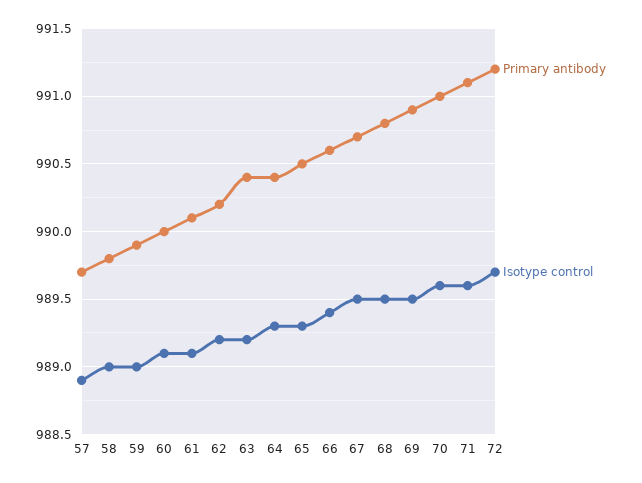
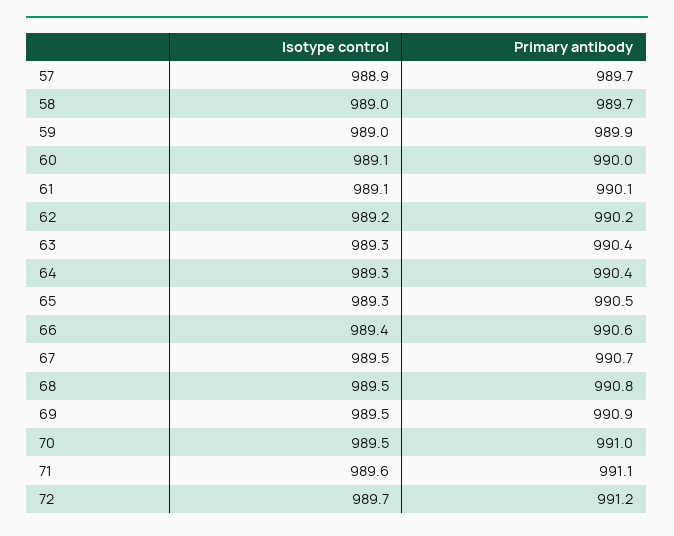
  {
    "Primary antibody": {
      "57": 989.7,
-     "58": 989.8,
+     "58": 989.7,
      "59": 989.9,
      "60": 990,
      "61": 990.1,
      "62": 990.2,
      "63": 990.4,
      "64": 990.4,
      "65": 990.5,
      "66": 990.6,
      "67": 990.7,
      "68": 990.8,
      "69": 990.9,
      "70": 991,
      "71": 991.1,
      "72": 991.2
    },
    "Isotype control": {
      "57": 988.9,
      "58": 989,
      "59": 989,
      "60": 989.1,
      "61": 989.1,
      "62": 989.2,
-     "63": 989.2,
+     "63": 989.3,
      "64": 989.3,
      "65": 989.3,
      "66": 989.4,
      "67": 989.5,
      "68": 989.5,
      "69": 989.5,
-     "70": 989.6,
+     "70": 989.5,
      "71": 989.6,
      "72": 989.7
    }
  }

